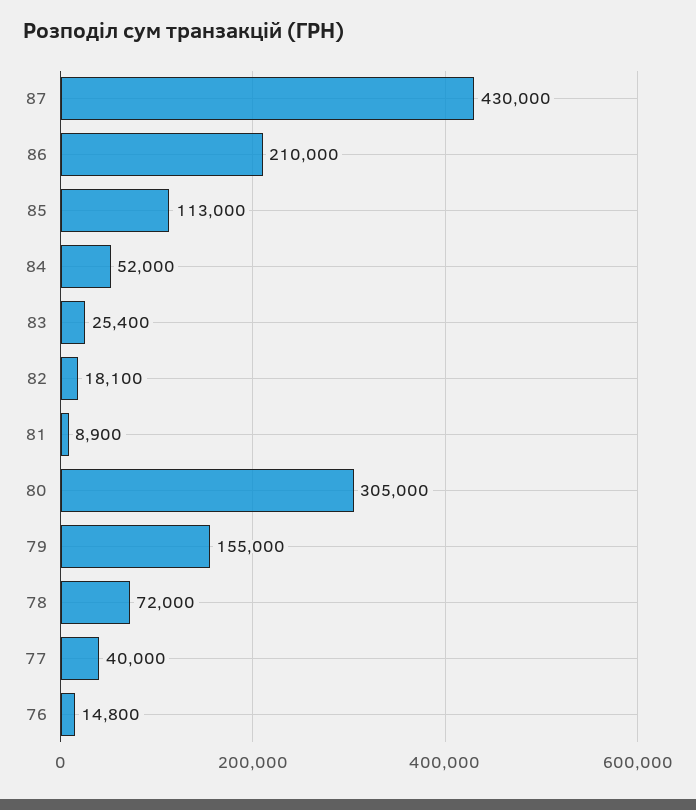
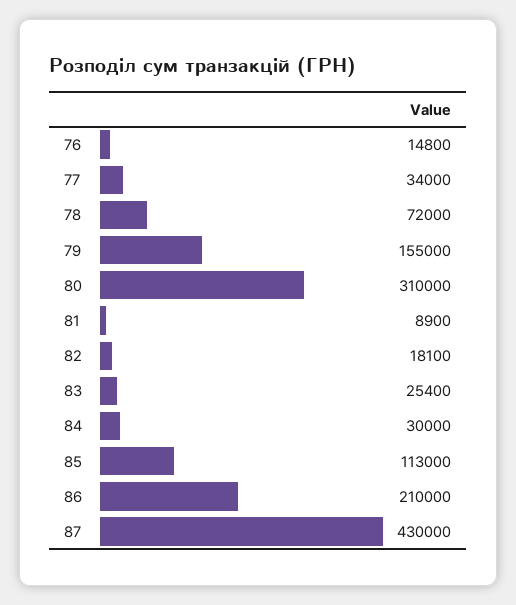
  {
    "87": 430000,
    "86": 210000,
    "85": 113000,
-   "84": 52000,
+   "84": 30000,
    "83": 25400,
    "82": 18100,
    "81": 8900,
-   "80": 305000,
+   "80": 310000,
    "79": 155000,
    "78": 72000,
-   "77": 40000,
+   "77": 34000,
    "76": 14800
  }

